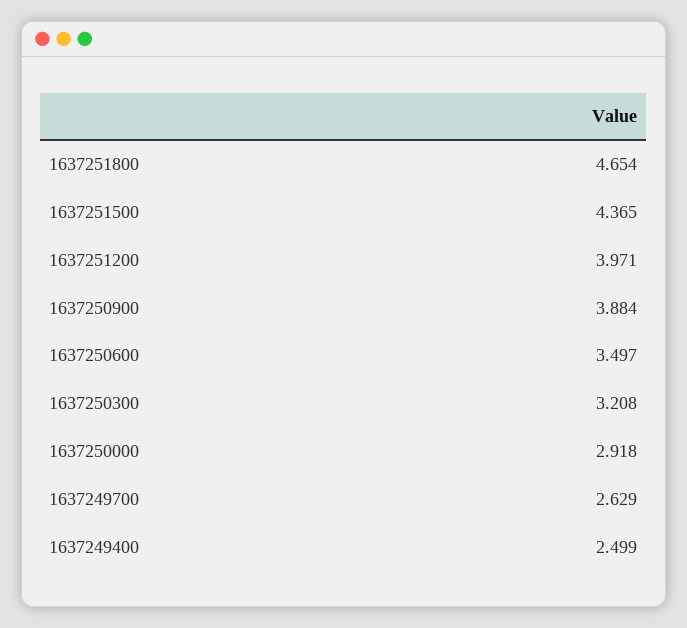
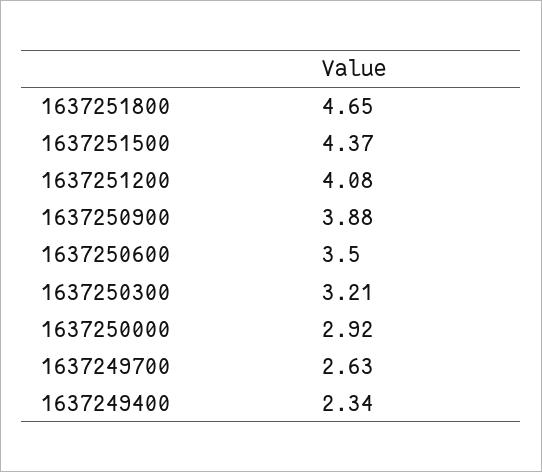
  {
    "1637251800": 4.654,
    "1637251500": 4.365,
-   "1637251200": 3.971,
+   "1637251200": 4.08,
    "1637250900": 3.884,
    "1637250600": 3.497,
    "1637250300": 3.208,
    "1637250000": 2.918,
    "1637249700": 2.629,
-   "1637249400": 2.499
+   "1637249400": 2.34
  }

